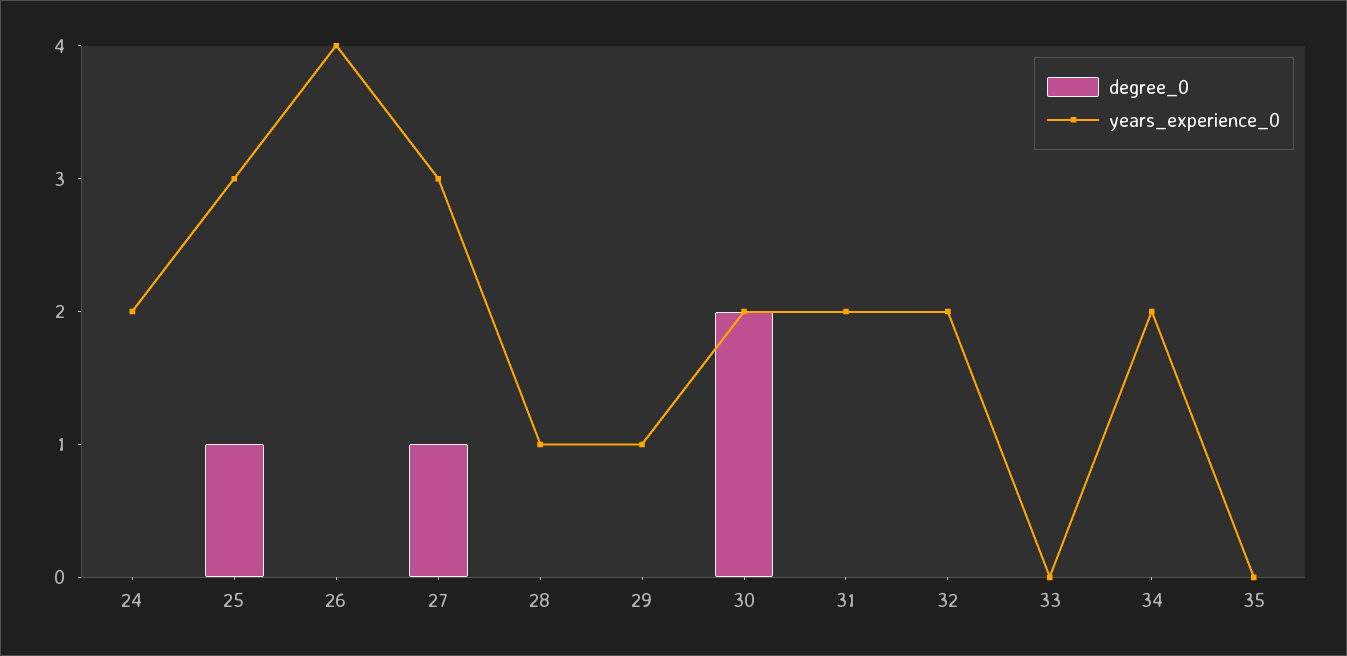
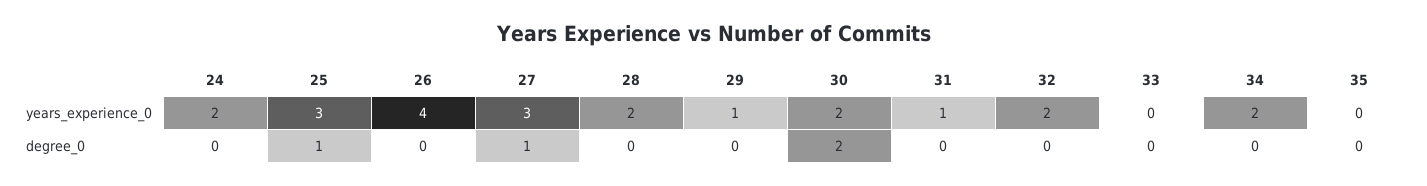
  {
    "degree_0": {
      "24": 0,
      "25": 1,
      "26": 0,
      "27": 1,
      "28": 0,
      "29": 0,
      "30": 2,
      "31": 0,
      "32": 0,
      "33": 0,
      "34": 0,
      "35": 0
    },
    "years_experience_0": {
      "24": 2,
      "25": 3,
      "26": 4,
      "27": 3,
-     "28": 1,
+     "28": 2,
      "29": 1,
      "30": 2,
-     "31": 2,
+     "31": 1,
      "32": 2,
      "33": 0,
      "34": 2,
      "35": 0
    }
  }

